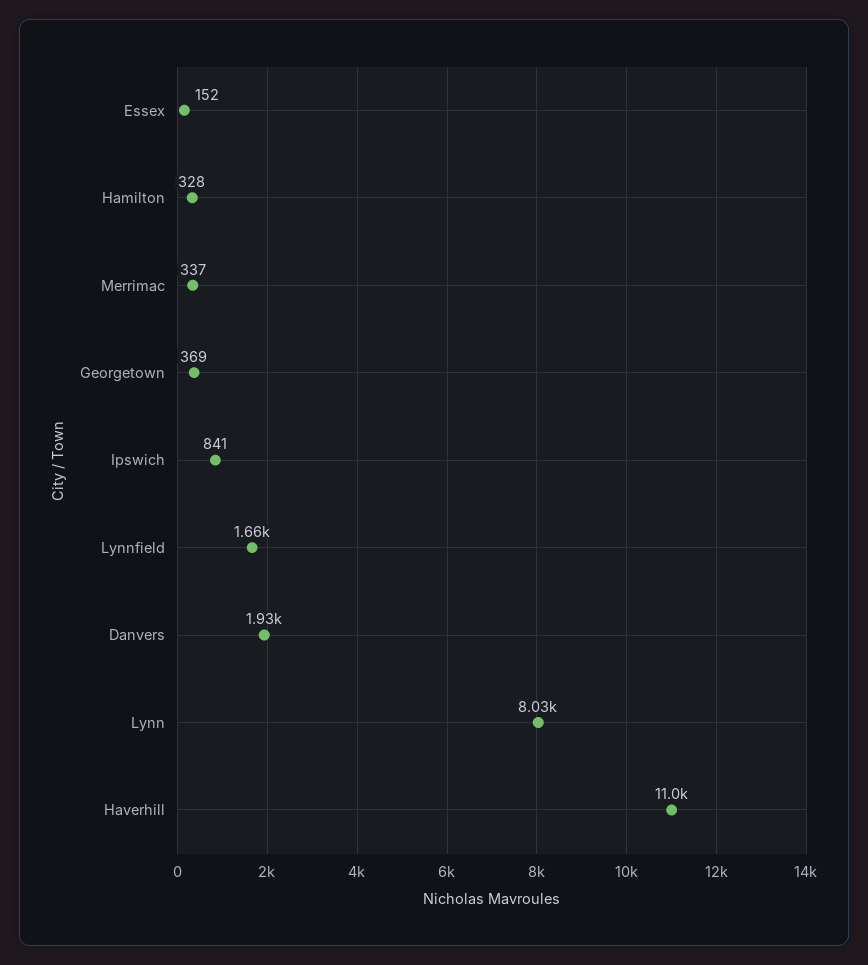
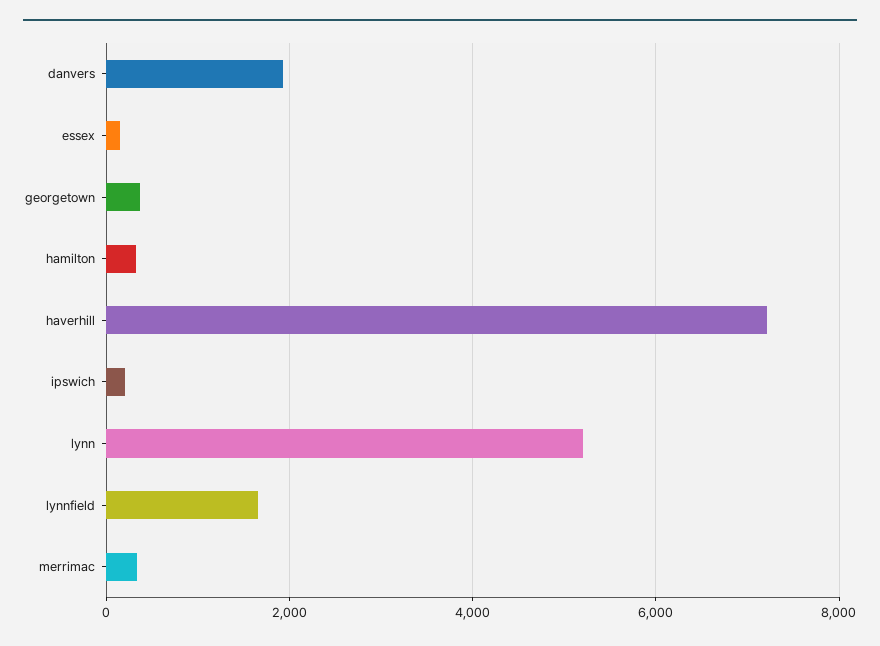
  {
    "Essex": 152,
    "Hamilton": 328,
    "Merrimac": 337,
    "Georgetown": 369,
-   "Ipswich": 841,
+   "Ipswich": 200,
    "Lynnfield": 1660,
    "Danvers": 1930,
-   "Lynn": 8030,
+   "Lynn": 5200,
-   "Haverhill": 11000
+   "Haverhill": 7200
  }

